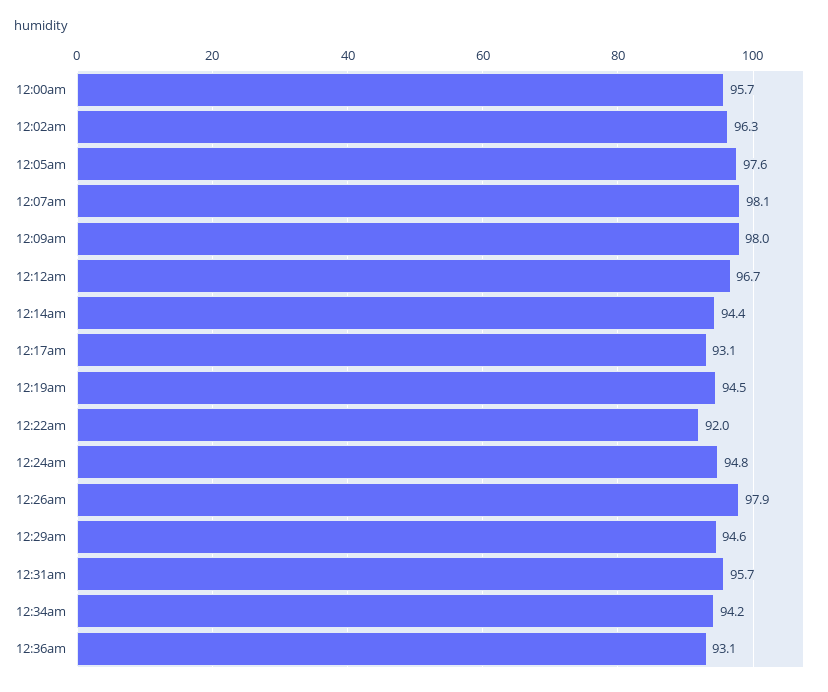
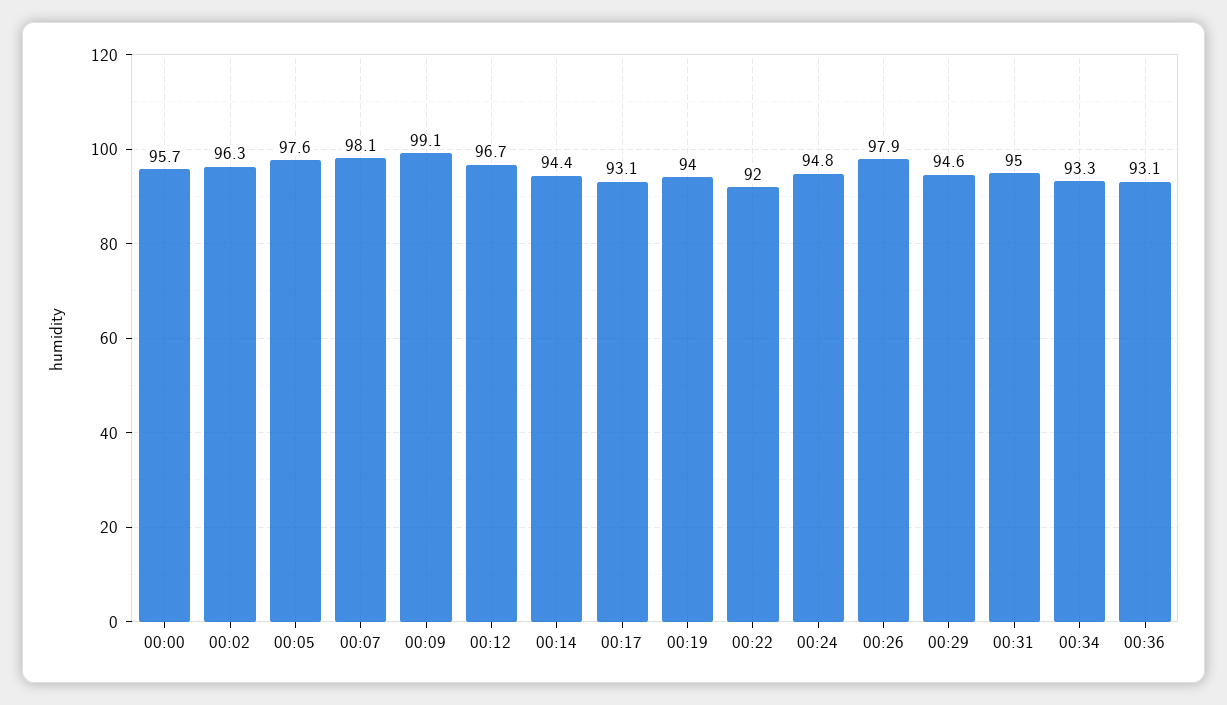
  {
    "12:00am": 95.7,
    "12:02am": 96.3,
    "12:05am": 97.6,
    "12:07am": 98.1,
-   "12:09am": 98,
+   "12:09am": 99.1,
    "12:12am": 96.7,
    "12:14am": 94.4,
    "12:17am": 93.1,
-   "12:19am": 94.5,
+   "12:19am": 94,
    "12:22am": 92,
    "12:24am": 94.8,
    "12:26am": 97.9,
    "12:29am": 94.6,
-   "12:31am": 95.7,
+   "12:31am": 95,
-   "12:34am": 94.2,
+   "12:34am": 93.3,
    "12:36am": 93.1
  }

